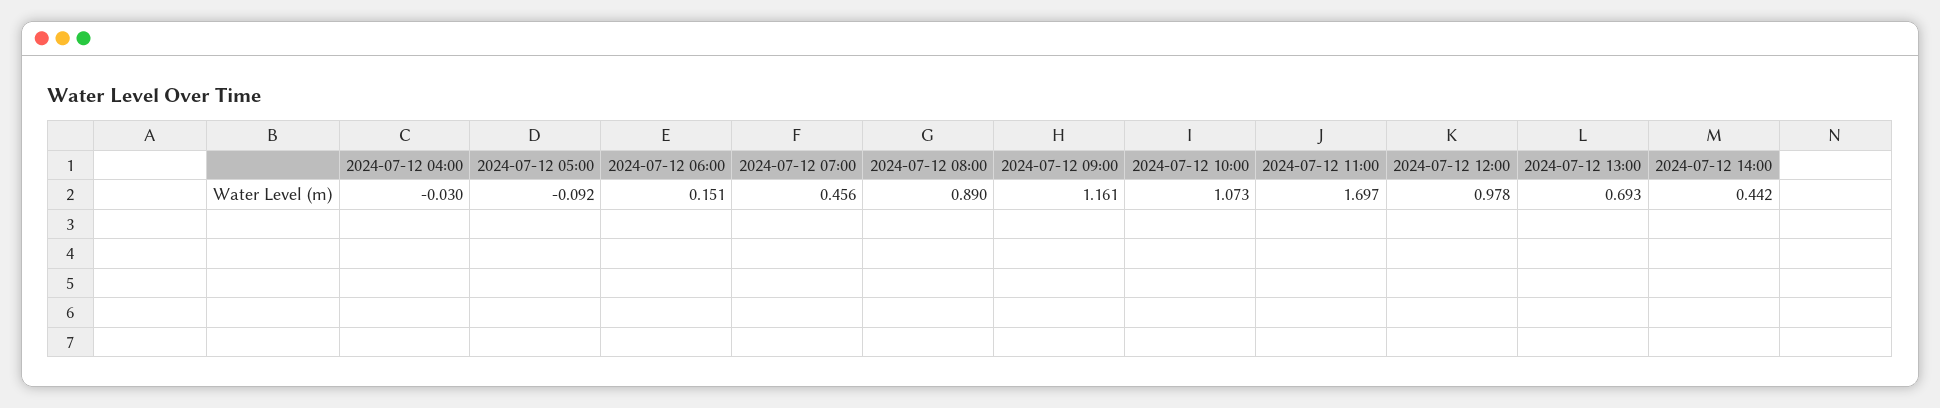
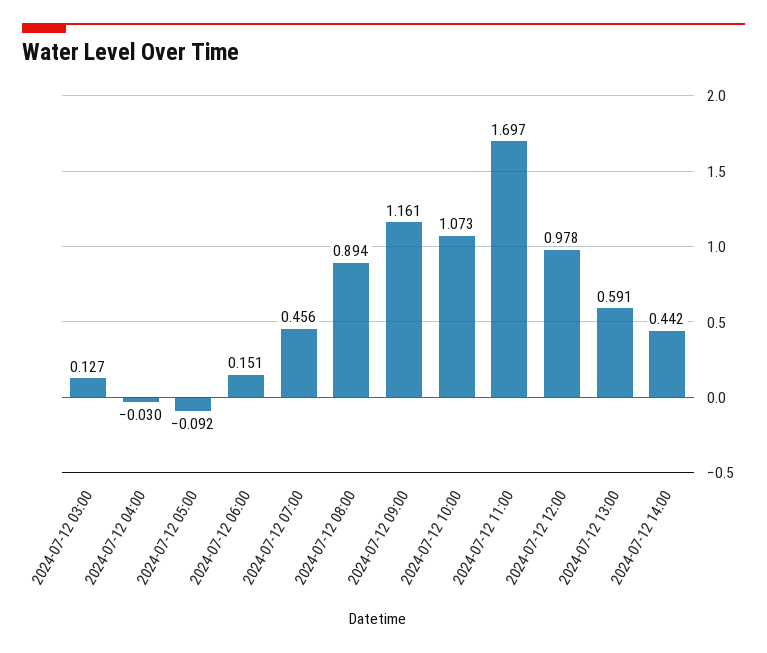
  {
    "2024-07-12 04:00": -0.03,
    "2024-07-12 05:00": -0.092,
    "2024-07-12 06:00": 0.151,
    "2024-07-12 07:00": 0.456,
-   "2024-07-12 08:00": 0.89,
+   "2024-07-12 08:00": 0.894,
    "2024-07-12 09:00": 1.161,
    "2024-07-12 10:00": 1.073,
    "2024-07-12 11:00": 1.697,
    "2024-07-12 12:00": 0.978,
-   "2024-07-12 13:00": 0.693,
+   "2024-07-12 13:00": 0.591,
-   "2024-07-12 14:00": 0.442
+   "2024-07-12 14:00": 0.442,
+   "2024-07-12 03:00": 0.127
  }

